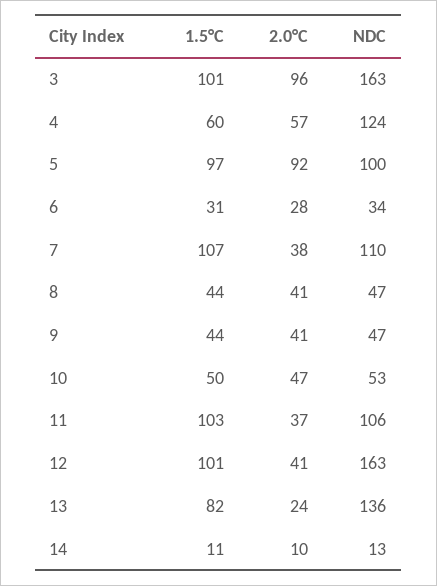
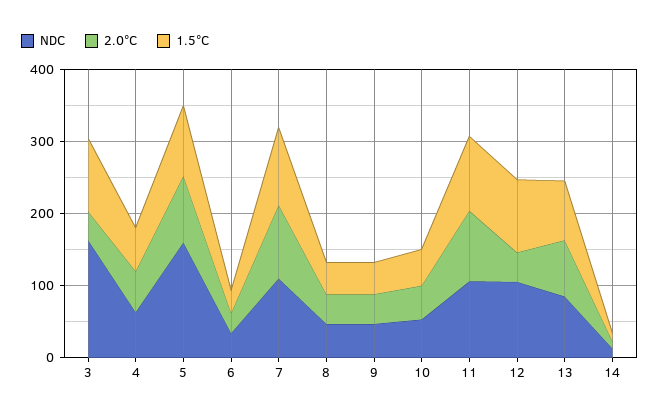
  {
    "1.5°C": {
      "3": 101,
      "4": 60,
      "5": 97,
      "6": 31,
      "7": 107,
      "8": 44,
      "9": 44,
      "10": 50,
      "11": 103,
      "12": 101,
      "13": 82,
      "14": 11
    },
    "2.0°C": {
-     "3": 96,
+     "3": 40,
      "4": 57,
      "5": 92,
      "6": 28,
-     "7": 38,
+     "7": 100,
      "8": 41,
      "9": 41,
      "10": 47,
-     "11": 37,
+     "11": 100,
      "12": 41,
-     "13": 24,
+     "13": 80,
      "14": 10
    },
    "NDC": {
      "3": 163,
-     "4": 124,
+     "4": 60,
-     "5": 100,
+     "5": 160,
      "6": 34,
      "7": 110,
      "8": 47,
      "9": 47,
      "10": 53,
      "11": 106,
-     "12": 163,
+     "12": 100,
-     "13": 136,
+     "13": 80,
      "14": 13
    }
  }

